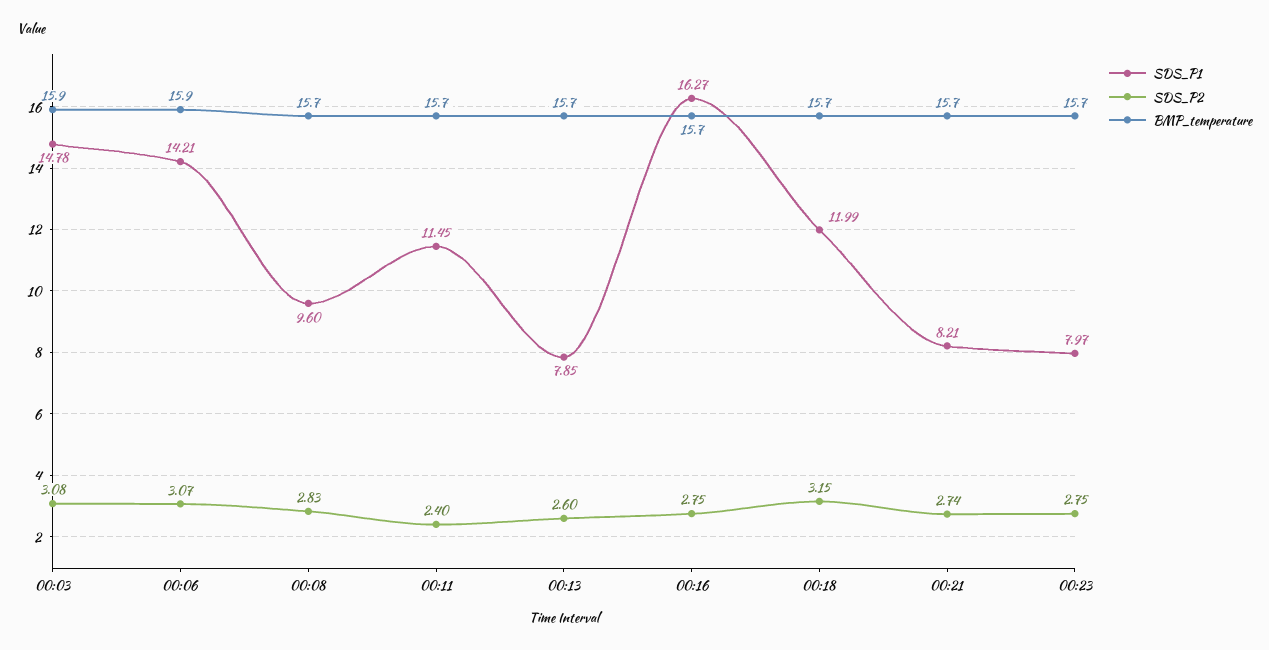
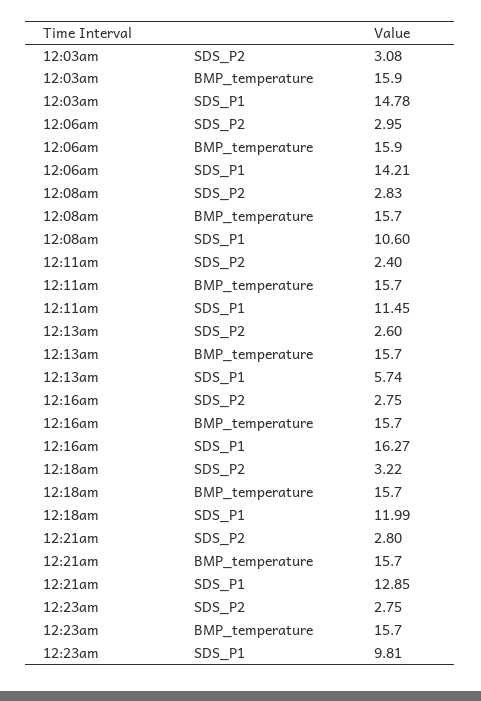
  {
    "SDS_P1": {
      "00:03": 14.78,
      "00:06": 14.21,
-     "00:08": 9.6,
+     "00:08": 10.6,
      "00:11": 11.45,
-     "00:13": 7.85,
+     "00:13": 5.74,
      "00:16": 16.27,
      "00:18": 11.99,
-     "00:21": 8.21,
+     "00:21": 12.85,
-     "00:23": 7.97
+     "00:23": 9.81
    },
    "SDS_P2": {
      "00:03": 3.08,
-     "00:06": 3.07,
+     "00:06": 2.95,
      "00:08": 2.83,
      "00:11": 2.4,
      "00:13": 2.6,
      "00:16": 2.75,
-     "00:18": 3.15,
+     "00:18": 3.22,
-     "00:21": 2.74,
+     "00:21": 2.8,
      "00:23": 2.75
    },
    "BMP_temperature": {
      "00:03": 15.9,
      "00:06": 15.9,
      "00:08": 15.7,
      "00:11": 15.7,
      "00:13": 15.7,
      "00:16": 15.7,
      "00:18": 15.7,
      "00:21": 15.7,
      "00:23": 15.7
    }
  }

